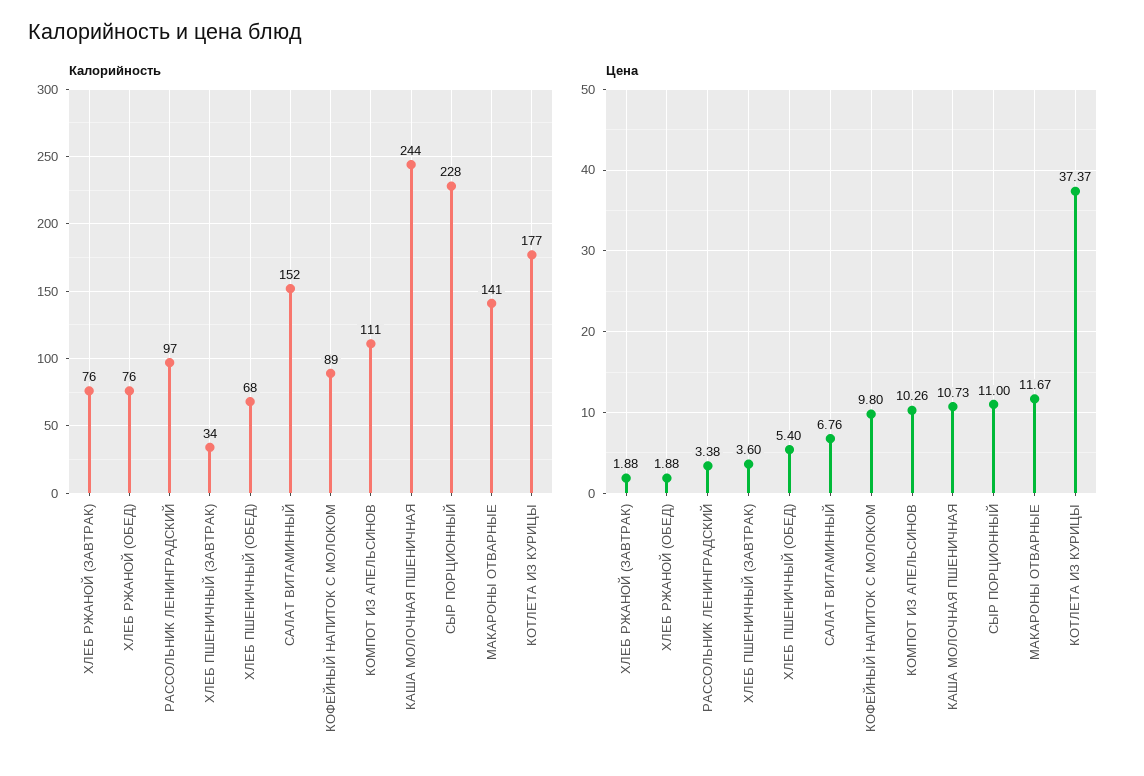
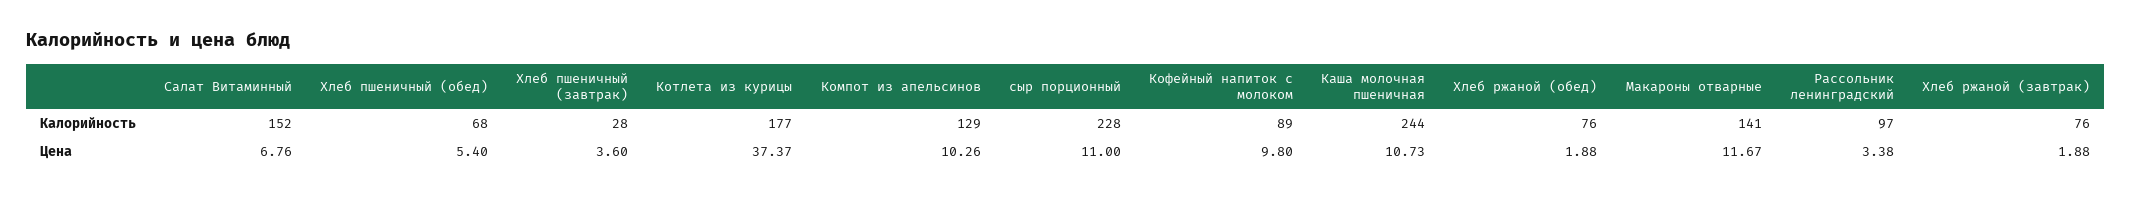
  {
    "Калорийность": {
      "ХЛЕБ РЖАНОЙ (ЗАВТРАК)": 76,
      "ХЛЕБ РЖАНОЙ (ОБЕД)": 76,
      "РАССОЛЬНИК ЛЕНИНГРАДСКИЙ": 97,
-     "ХЛЕБ ПШЕНИЧНЫЙ (ЗАВТРАК)": 34,
+     "ХЛЕБ ПШЕНИЧНЫЙ (ЗАВТРАК)": 28,
      "ХЛЕБ ПШЕНИЧНЫЙ (ОБЕД)": 68,
      "САЛАТ ВИТАМИННЫЙ": 152,
      "КОФЕЙНЫЙ НАПИТОК С МОЛОКОМ": 89,
-     "КОМПОТ ИЗ АПЕЛЬСИНОВ": 111,
+     "КОМПОТ ИЗ АПЕЛЬСИНОВ": 129,
      "КАША МОЛОЧНАЯ ПШЕНИЧНАЯ": 244,
      "СЫР ПОРЦИОННЫЙ": 228,
      "МАКАРОНЫ ОТВАРНЫЕ": 141,
      "КОТЛЕТА ИЗ КУРИЦЫ": 177
    },
    "Цена": {
      "ХЛЕБ РЖАНОЙ (ЗАВТРАК)": 1.88,
      "ХЛЕБ РЖАНОЙ (ОБЕД)": 1.88,
      "РАССОЛЬНИК ЛЕНИНГРАДСКИЙ": 3.38,
      "ХЛЕБ ПШЕНИЧНЫЙ (ЗАВТРАК)": 3.6,
      "ХЛЕБ ПШЕНИЧНЫЙ (ОБЕД)": 5.4,
      "САЛАТ ВИТАМИННЫЙ": 6.76,
      "КОФЕЙНЫЙ НАПИТОК С МОЛОКОМ": 9.8,
      "КОМПОТ ИЗ АПЕЛЬСИНОВ": 10.26,
      "КАША МОЛОЧНАЯ ПШЕНИЧНАЯ": 10.73,
      "СЫР ПОРЦИОННЫЙ": 11,
      "МАКАРОНЫ ОТВАРНЫЕ": 11.67,
      "КОТЛЕТА ИЗ КУРИЦЫ": 37.37
    }
  }

